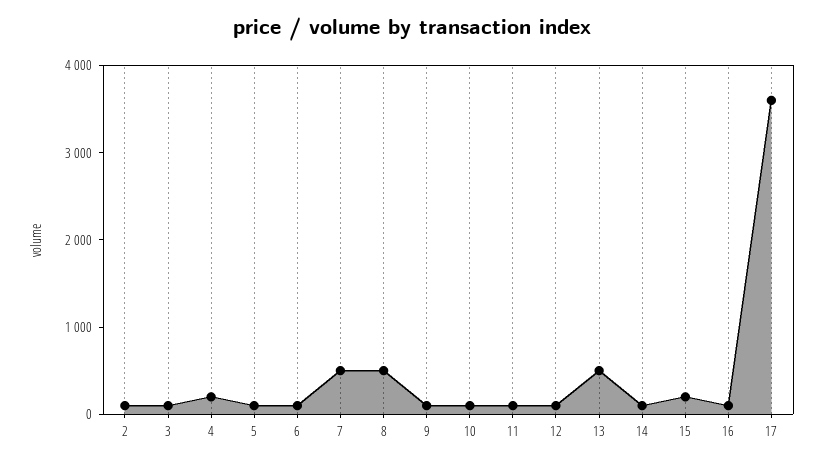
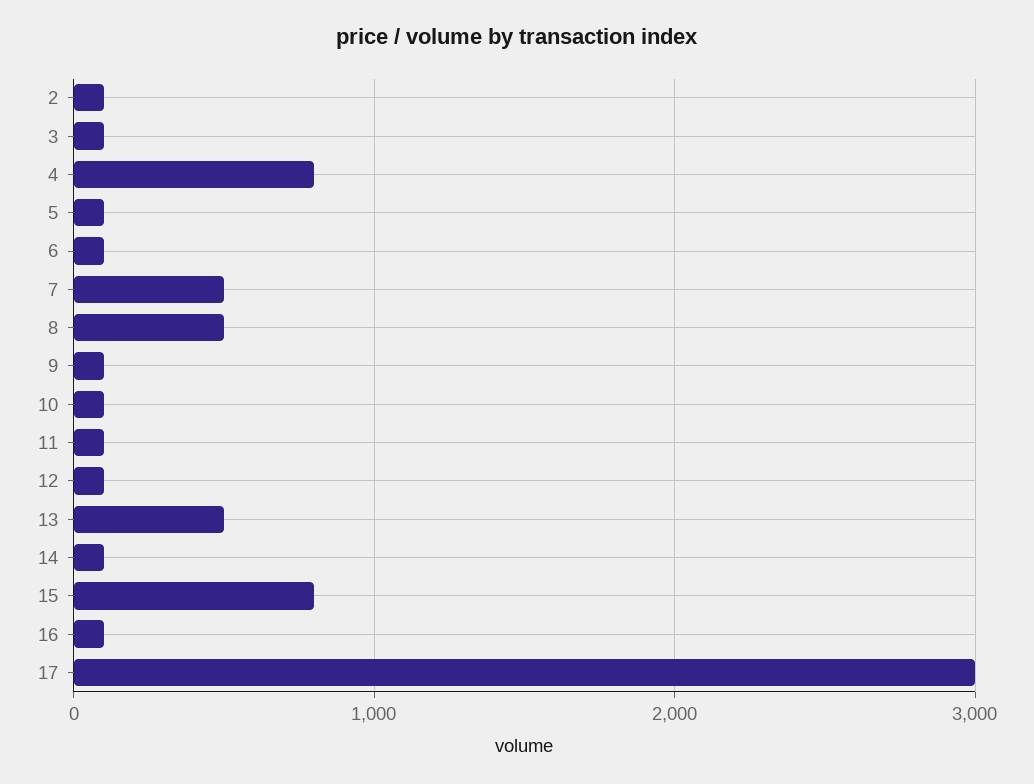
  {
    "2": 100,
    "3": 100,
-   "4": 200,
+   "4": 800,
    "5": 100,
    "6": 100,
    "7": 500,
    "8": 500,
    "9": 100,
    "10": 100,
    "11": 100,
    "12": 100,
    "13": 500,
    "14": 100,
-   "15": 200,
+   "15": 800,
    "16": 100,
-   "17": 3600
+   "17": 3000
  }

